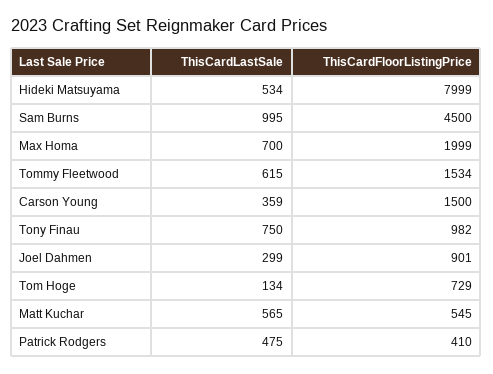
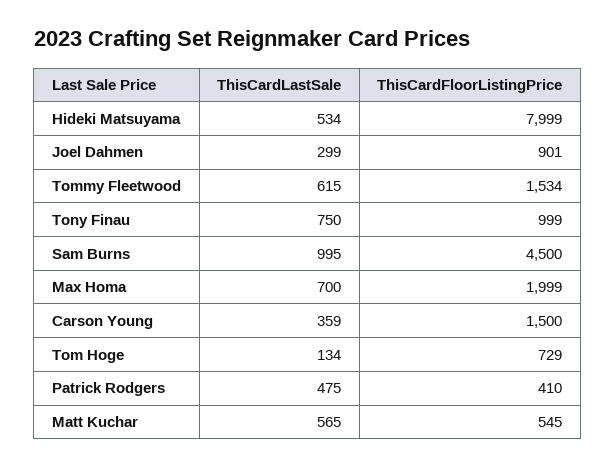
  {
    "ThisCardLastSale": {
      "Hideki Matsuyama": 534,
      "Sam Burns": 995,
      "Max Homa": 700,
      "Tommy Fleetwood": 615,
      "Carson Young": 359,
      "Tony Finau": 750,
      "Joel Dahmen": 299,
      "Tom Hoge": 134,
      "Matt Kuchar": 565,
      "Patrick Rodgers": 475
    },
    "ThisCardFloorListingPrice": {
      "Hideki Matsuyama": 7999,
      "Sam Burns": 4500,
      "Max Homa": 1999,
      "Tommy Fleetwood": 1534,
      "Carson Young": 1500,
-     "Tony Finau": 982,
+     "Tony Finau": 999,
      "Joel Dahmen": 901,
      "Tom Hoge": 729,
      "Matt Kuchar": 545,
      "Patrick Rodgers": 410
    }
  }

